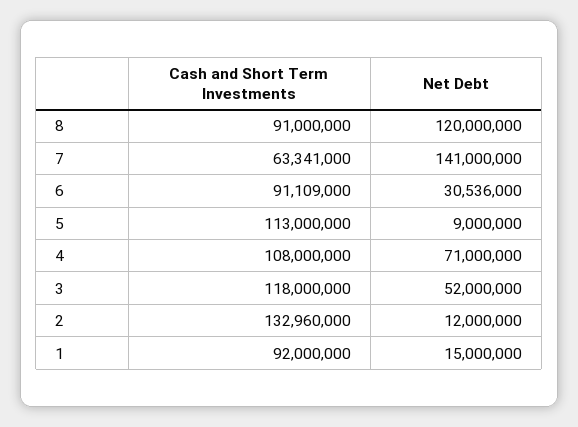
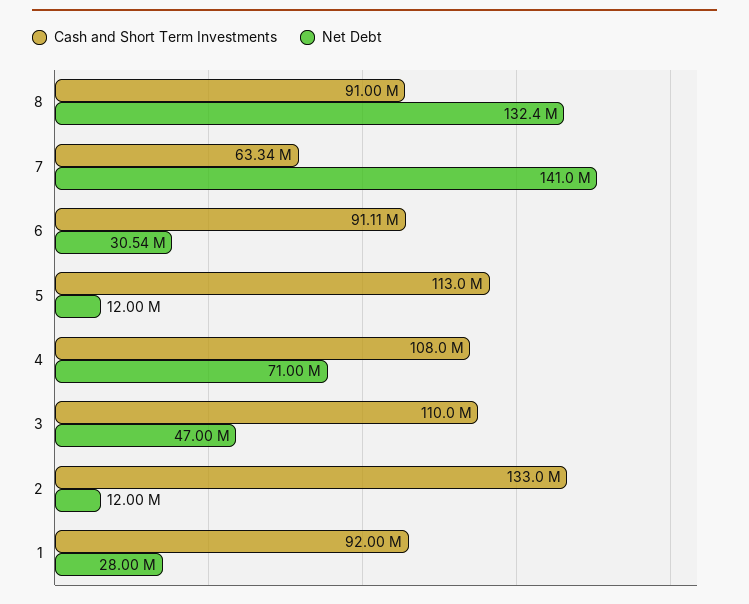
  {
    "Cash and Short Term Investments": {
      "8": 91000000,
      "7": 63341000,
      "6": 91109000,
      "5": 113000000,
      "4": 108000000,
-     "3": 118000000,
+     "3": 110000000,
      "2": 132960000,
      "1": 92000000
    },
    "Net Debt": {
-     "8": 120000000,
+     "8": 132400000,
      "7": 141000000,
      "6": 30536000,
-     "5": 9000000,
+     "5": 12000000,
      "4": 71000000,
-     "3": 52000000,
+     "3": 47000000,
      "2": 12000000,
-     "1": 15000000
+     "1": 28000000
    }
  }

